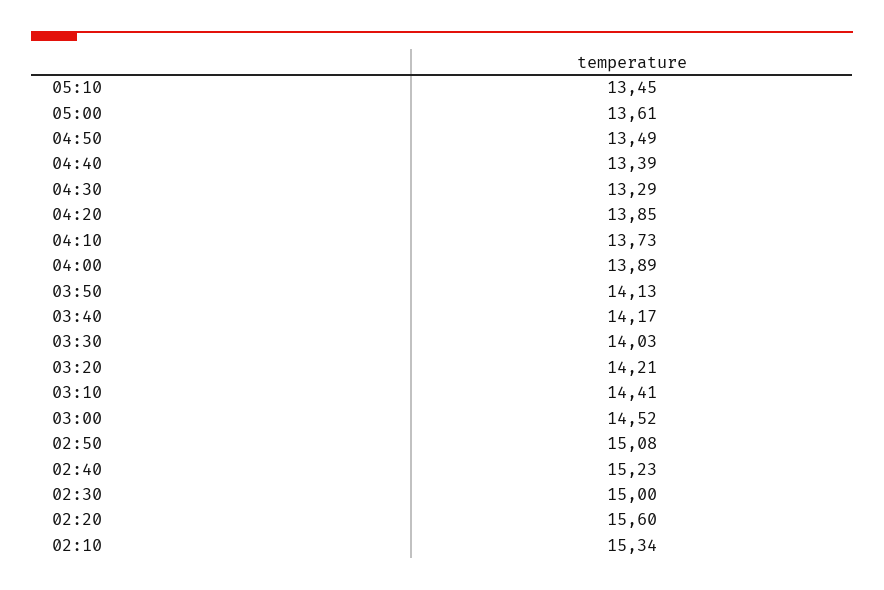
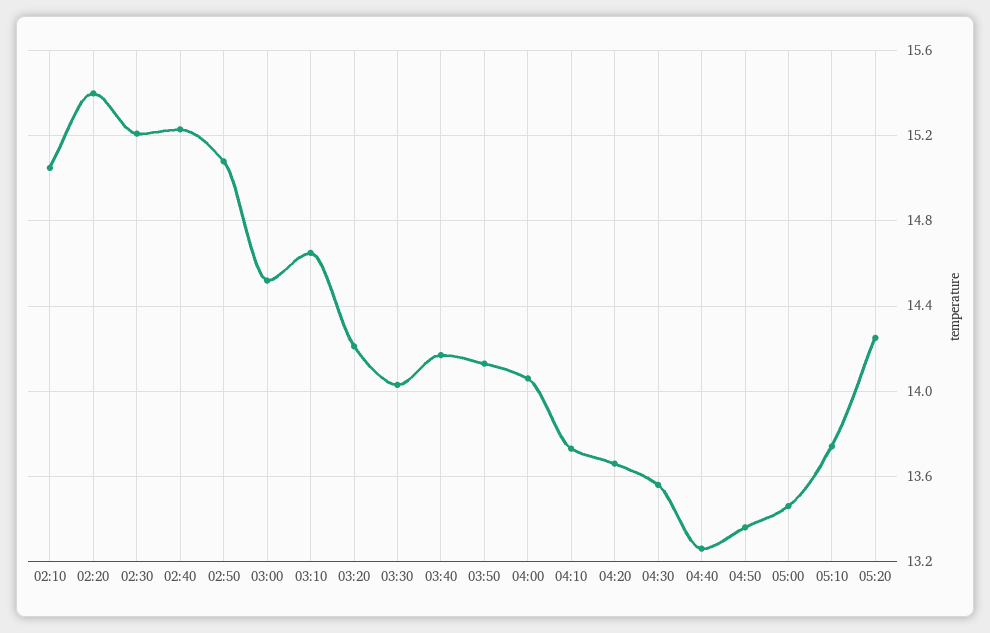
  {
-   "05:10": 13.45,
+   "05:10": 13.75,
-   "05:00": 13.61,
+   "05:00": 13.45,
-   "04:50": 13.49,
+   "04:50": 13.35,
-   "04:40": 13.39,
+   "04:40": 13.25,
-   "04:30": 13.29,
+   "04:30": 13.55,
-   "04:20": 13.85,
+   "04:20": 13.65,
    "04:10": 13.73,
-   "04:00": 13.89,
+   "04:00": 14.05,
    "03:50": 14.13,
    "03:40": 14.17,
    "03:30": 14.03,
    "03:20": 14.21,
-   "03:10": 14.41,
+   "03:10": 14.65,
    "03:00": 14.52,
    "02:50": 15.08,
    "02:40": 15.23,
-   "02:30": 15,
+   "02:30": 15.2,
-   "02:20": 15.6,
+   "02:20": 15.4,
-   "02:10": 15.34
+   "02:10": 15.05,
+   "05:20": 14.25
  }

